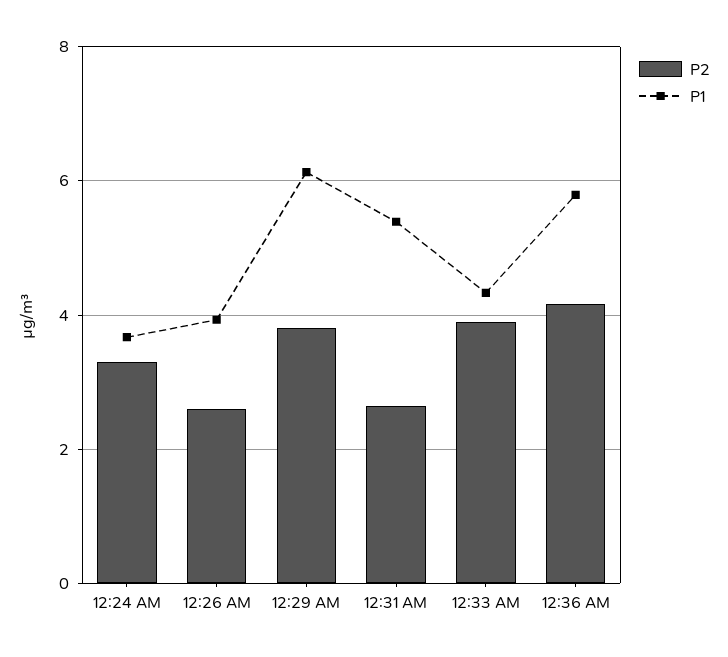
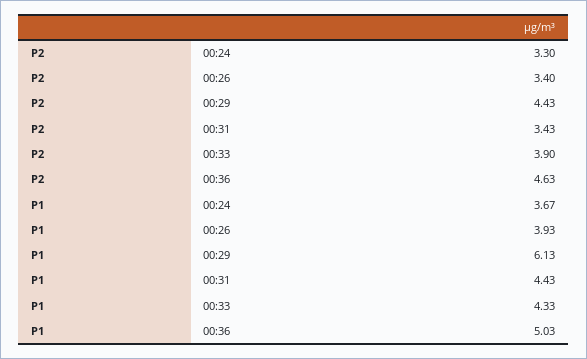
  {
    "P2": {
      "12:24 AM": 3.3,
-     "12:26 AM": 2.6,
+     "12:26 AM": 3.4,
-     "12:29 AM": 3.8,
+     "12:29 AM": 4.43,
-     "12:31 AM": 2.6,
+     "12:31 AM": 3.43,
      "12:33 AM": 3.9,
-     "12:36 AM": 4.2
+     "12:36 AM": 4.63
    },
    "P1": {
      "12:24 AM": 3.67,
      "12:26 AM": 3.93,
      "12:29 AM": 6.13,
-     "12:31 AM": 5.4,
+     "12:31 AM": 4.43,
      "12:33 AM": 4.33,
-     "12:36 AM": 5.8
+     "12:36 AM": 5.03
    }
  }

